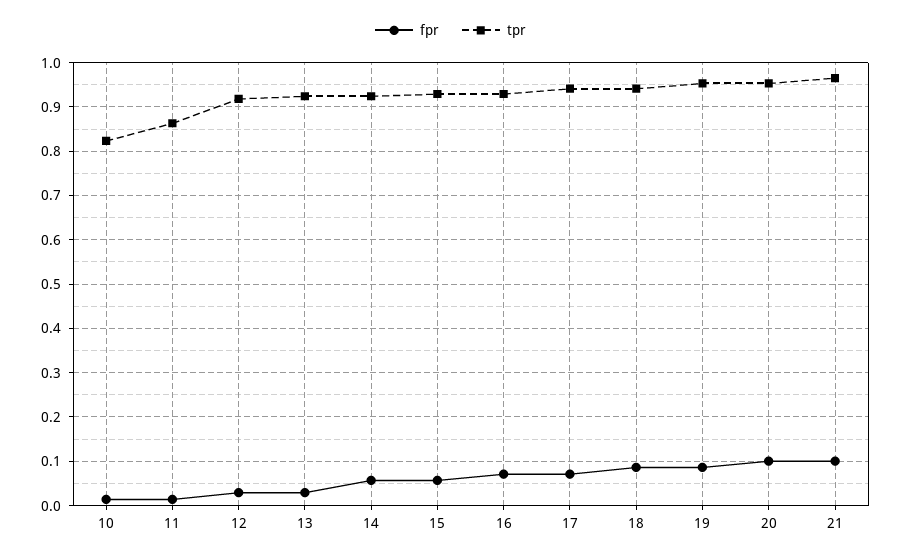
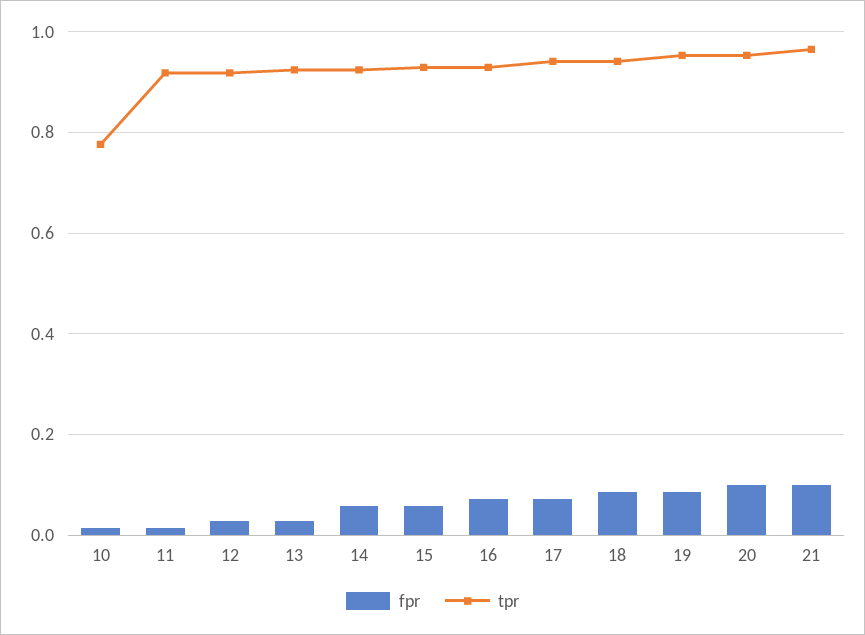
  {
    "fpr": {
      "10": 0.02,
      "11": 0.02,
      "12": 0.02,
      "13": 0.02,
      "14": 0.06,
      "15": 0.06,
      "16": 0.08,
      "17": 0.08,
      "18": 0.08,
      "19": 0.08,
      "20": 0.1,
      "21": 0.1
    },
    "tpr": {
-     "10": 0.82,
+     "10": 0.78,
-     "11": 0.86,
+     "11": 0.92,
      "12": 0.92,
      "13": 0.92,
      "14": 0.92,
      "15": 0.92,
      "16": 0.92,
      "17": 0.94,
      "18": 0.94,
      "19": 0.96,
      "20": 0.96,
      "21": 0.96
    }
  }

